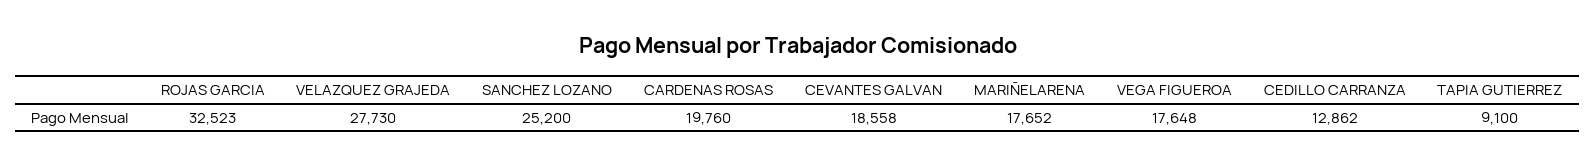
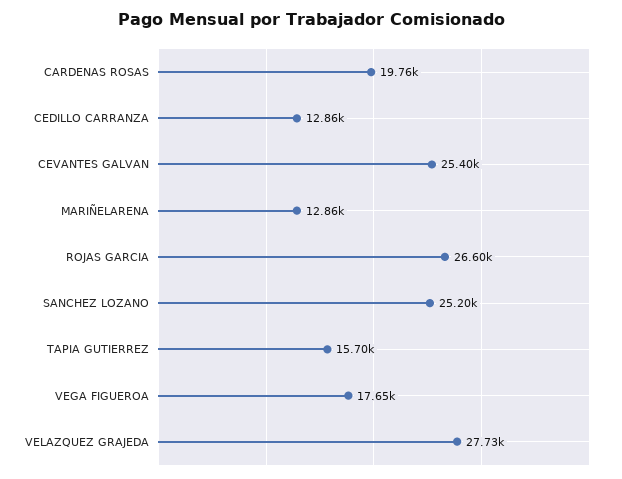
  {
-   "ROJAS GARCIA": 32523,
+   "ROJAS GARCIA": 26600,
    "VELAZQUEZ GRAJEDA": 27730,
    "SANCHEZ LOZANO": 25200,
    "CARDENAS ROSAS": 19760,
-   "CEVANTES GALVAN": 18558,
+   "CEVANTES GALVAN": 25400,
-   "MARIÑELARENA": 17652,
+   "MARIÑELARENA": 12860,
    "VEGA FIGUEROA": 17648,
    "CEDILLO CARRANZA": 12862,
-   "TAPIA GUTIERREZ": 9100
+   "TAPIA GUTIERREZ": 15700
  }

